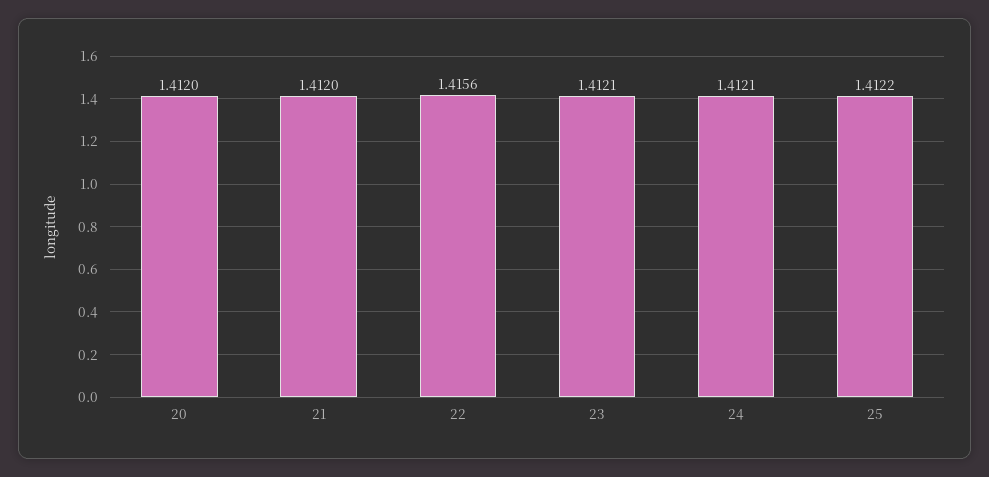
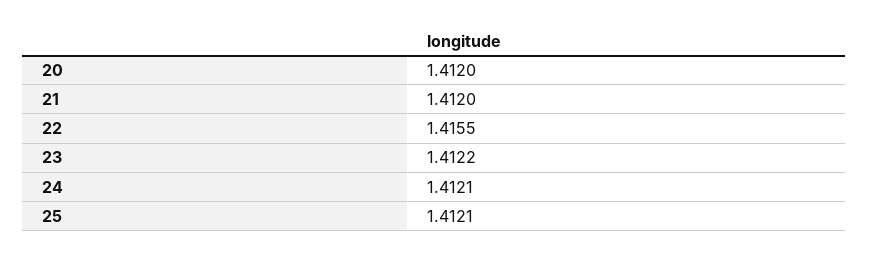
  {
    "20": 1.412,
    "21": 1.412,
-   "22": 1.4156,
+   "22": 1.4155,
-   "23": 1.4121,
+   "23": 1.4122,
    "24": 1.4121,
-   "25": 1.4122
+   "25": 1.4121
  }

